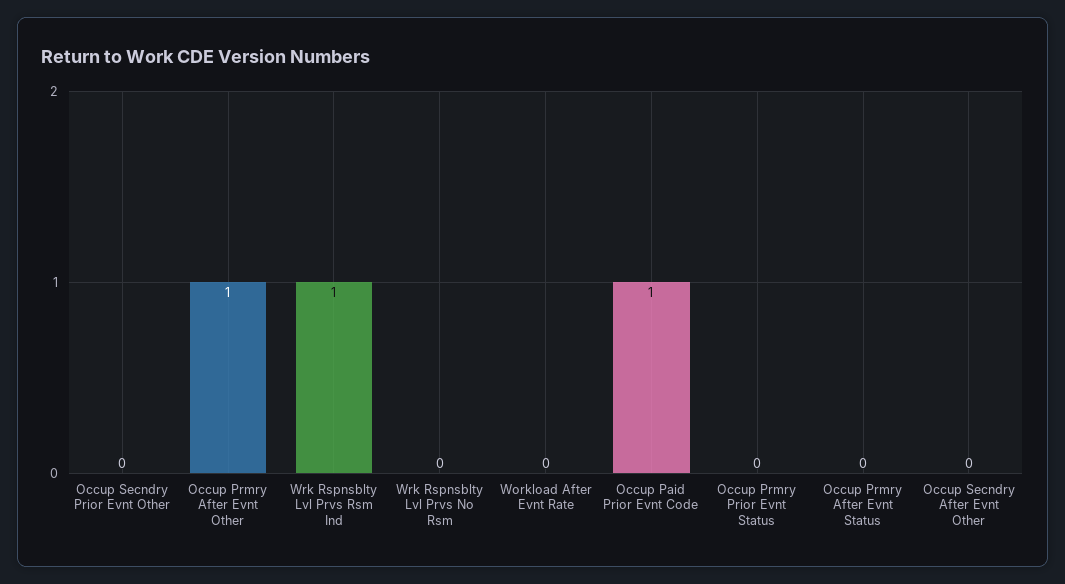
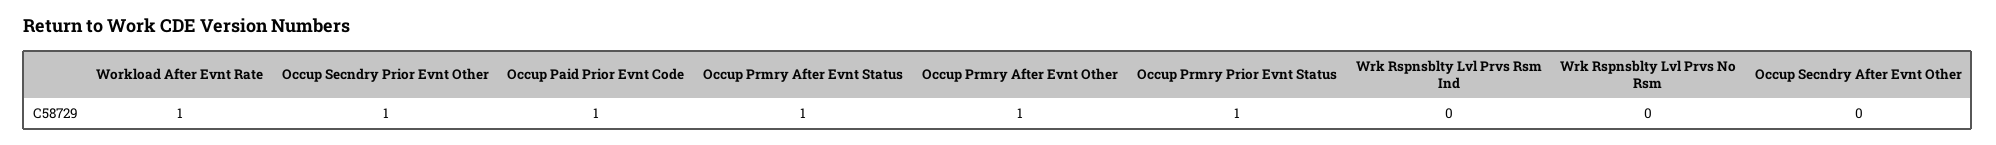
  {
-   "Occup Secndry Prior Evnt Other": 0,
+   "Occup Secndry Prior Evnt Other": 1,
    "Occup Prmry After Evnt Other": 1,
-   "Wrk Rspnsblty Lvl Prvs Rsm Ind": 1,
+   "Wrk Rspnsblty Lvl Prvs Rsm Ind": 0,
    "Wrk Rspnsblty Lvl Prvs No Rsm": 0,
-   "Workload After Evnt Rate": 0,
+   "Workload After Evnt Rate": 1,
    "Occup Paid Prior Evnt Code": 1,
-   "Occup Prmry Prior Evnt Status": 0,
+   "Occup Prmry Prior Evnt Status": 1,
-   "Occup Prmry After Evnt Status": 0,
+   "Occup Prmry After Evnt Status": 1,
    "Occup Secndry After Evnt Other": 0
  }

